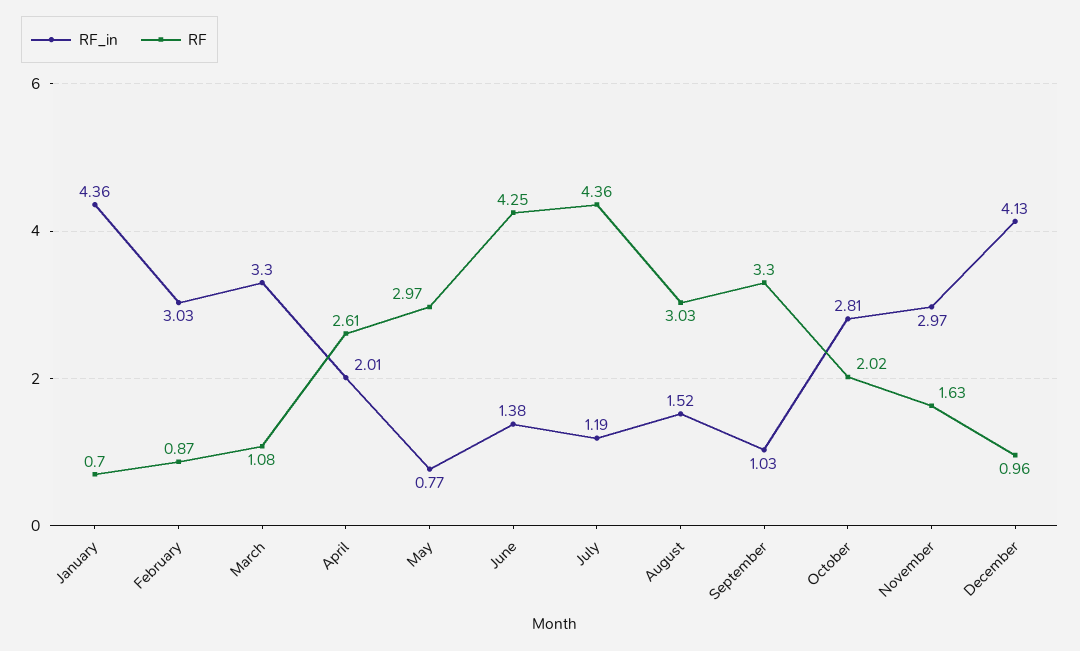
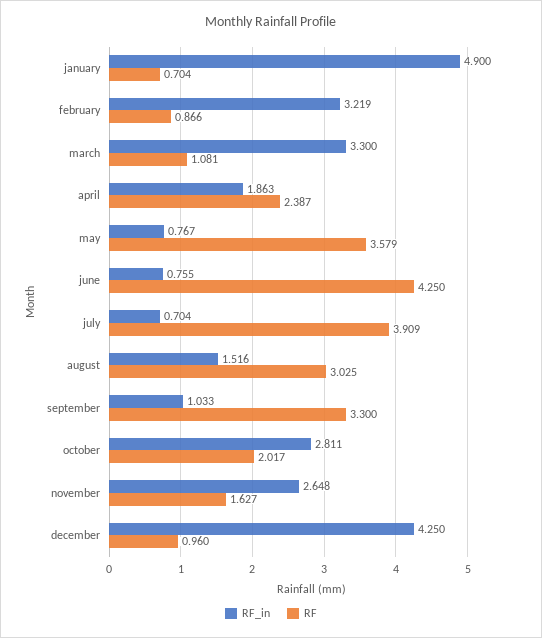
  {
    "RF_in": {
-     "January": 4.36,
+     "January": 4.9,
-     "February": 3.03,
+     "February": 3.219,
      "March": 3.3,
-     "April": 2.01,
+     "April": 1.863,
      "May": 0.767,
-     "June": 1.38,
+     "June": 0.755,
-     "July": 1.19,
+     "July": 0.704,
      "August": 1.516,
      "September": 1.033,
      "October": 2.811,
-     "November": 2.97,
+     "November": 2.648,
-     "December": 4.13
+     "December": 4.25
    },
    "RF": {
      "January": 0.704,
      "February": 0.866,
      "March": 1.081,
-     "April": 2.61,
+     "April": 2.387,
-     "May": 2.97,
+     "May": 3.579,
      "June": 4.25,
-     "July": 4.36,
+     "July": 3.909,
      "August": 3.025,
      "September": 3.3,
      "October": 2.017,
      "November": 1.627,
      "December": 0.96
    }
  }

